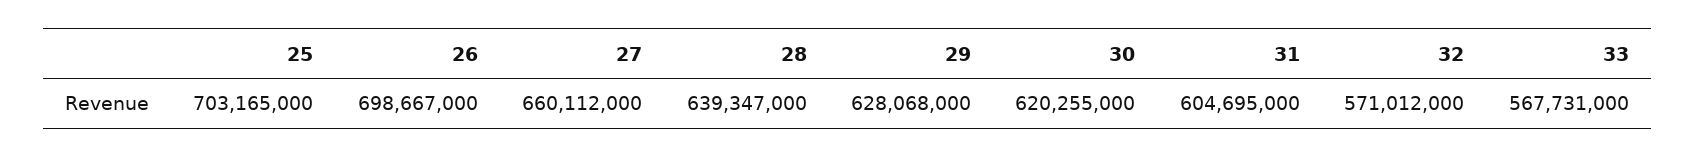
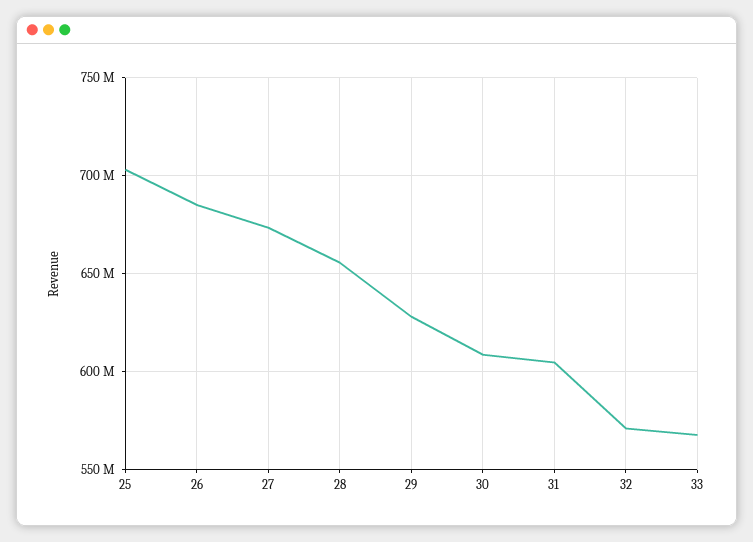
  {
    "25": 703165000,
-   "26": 698667000,
+   "26": 685000000,
-   "27": 660112000,
+   "27": 675000000,
-   "28": 639347000,
+   "28": 655000000,
    "29": 628068000,
-   "30": 620255000,
+   "30": 610000000,
    "31": 604695000,
    "32": 571012000,
    "33": 567731000
  }

